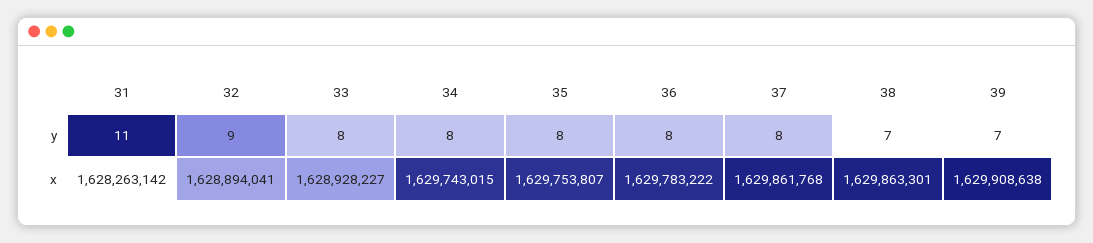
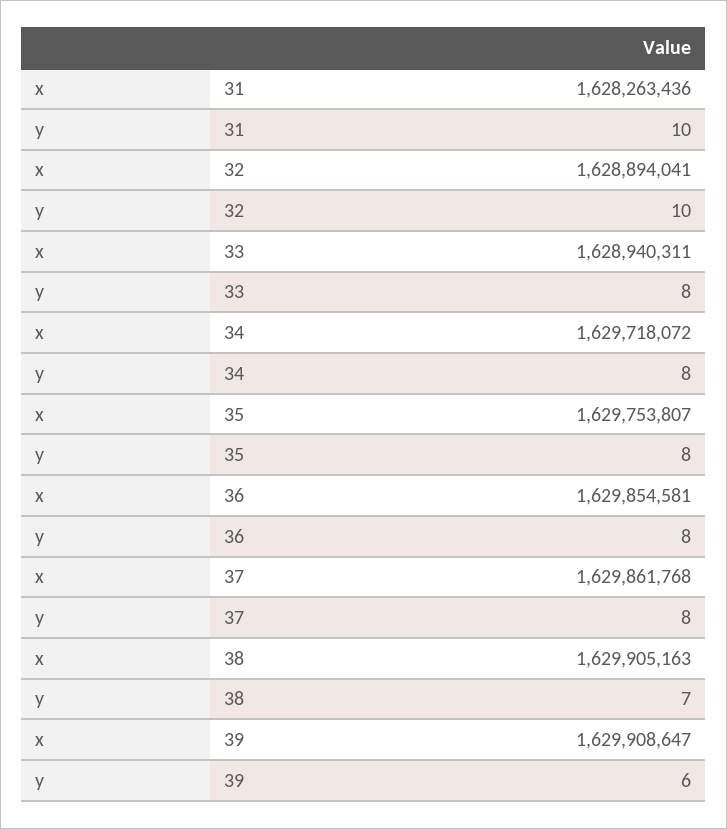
  {
    "31": {
-     "y": 11,
+     "y": 10,
-     "x": 1628263142
+     "x": 1628263436
    },
    "32": {
-     "y": 9,
+     "y": 10,
      "x": 1628894041
    },
    "33": {
      "y": 8,
-     "x": 1628928227
+     "x": 1628940311
    },
    "34": {
      "y": 8,
-     "x": 1629743015
+     "x": 1629718072
    },
    "35": {
      "y": 8,
      "x": 1629753807
    },
    "36": {
      "y": 8,
-     "x": 1629783222
+     "x": 1629854581
    },
    "37": {
      "y": 8,
      "x": 1629861768
    },
    "38": {
      "y": 7,
-     "x": 1629863301
+     "x": 1629905163
    },
    "39": {
-     "y": 7,
+     "y": 6,
-     "x": 1629908638
+     "x": 1629908647
    }
  }

